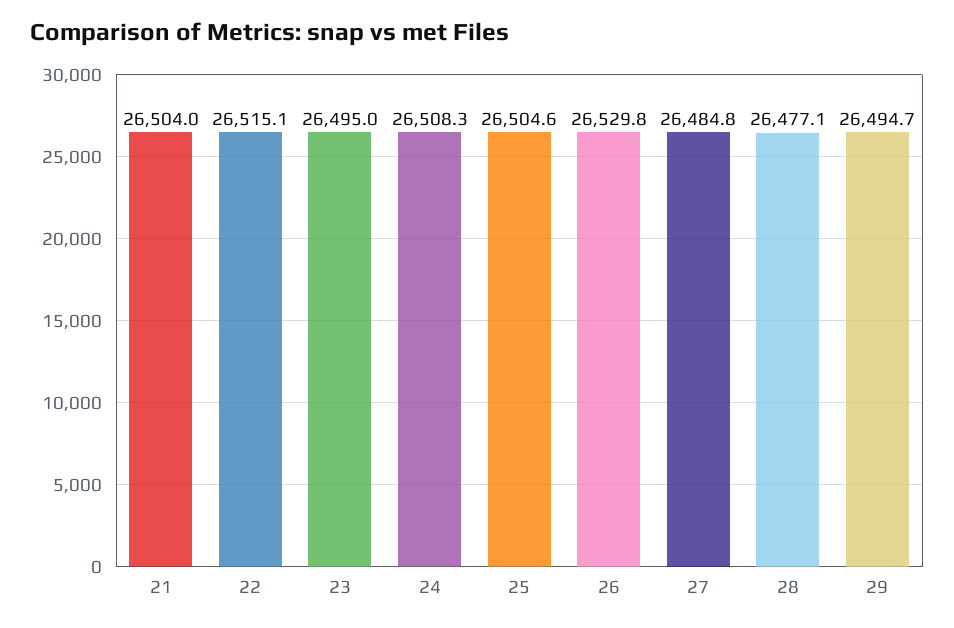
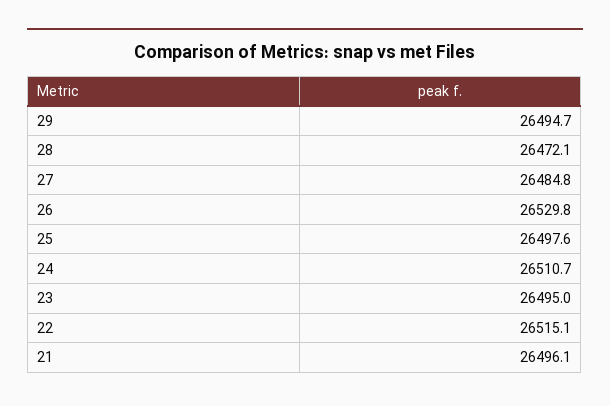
  {
-   "21": 26504,
+   "21": 26496.1,
    "22": 26515.1,
    "23": 26495,
-   "24": 26508.3,
+   "24": 26510.7,
-   "25": 26504.6,
+   "25": 26497.6,
    "26": 26529.8,
    "27": 26484.8,
-   "28": 26477.1,
+   "28": 26472.1,
    "29": 26494.7
  }

